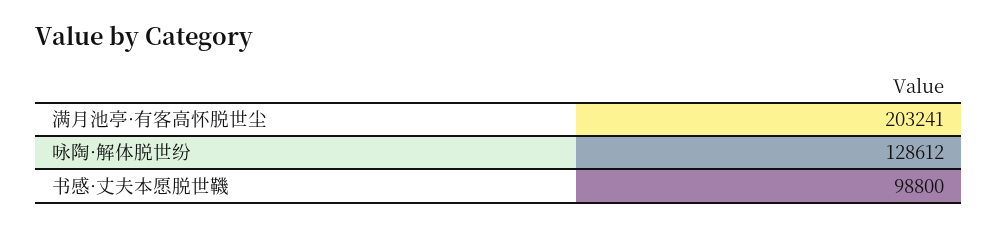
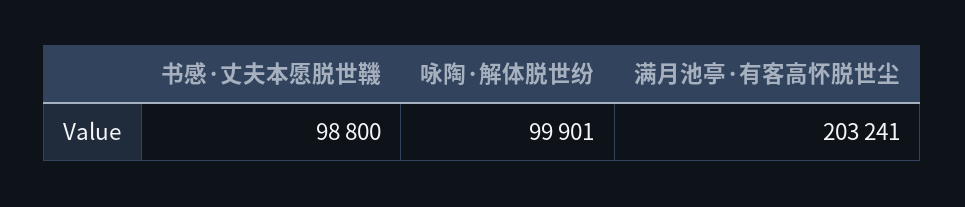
  {
    "满月池亭·有客高怀脱世尘": 203241,
-   "咏陶·解体脱世纷": 128612,
+   "咏陶·解体脱世纷": 99901,
    "书感·丈夫本愿脱世鞿": 98800
  }

